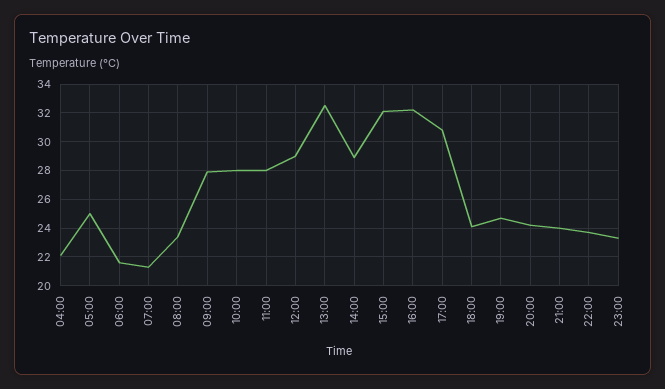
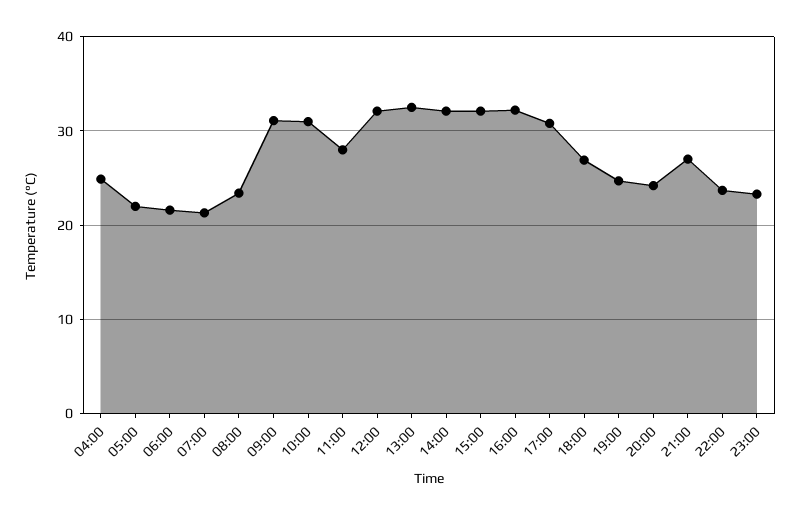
  {
-   "04:00": 22,
+   "04:00": 25,
-   "05:00": 25,
+   "05:00": 22,
    "06:00": 21.5,
    "07:00": 21.5,
    "08:00": 23.5,
-   "09:00": 28,
+   "09:00": 31,
-   "10:00": 28,
+   "10:00": 31,
    "11:00": 28,
-   "12:00": 29,
+   "12:00": 32,
    "13:00": 32.5,
-   "14:00": 29,
+   "14:00": 32,
    "15:00": 32,
    "16:00": 32,
    "17:00": 31,
-   "18:00": 24,
+   "18:00": 27,
    "19:00": 24.5,
    "20:00": 24,
-   "21:00": 24,
+   "21:00": 27,
    "22:00": 23.5,
    "23:00": 23.5
  }

